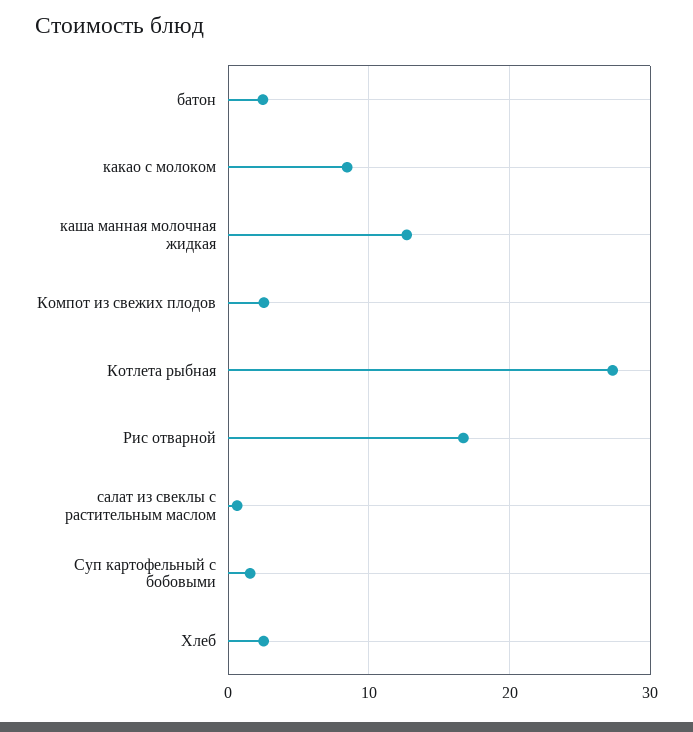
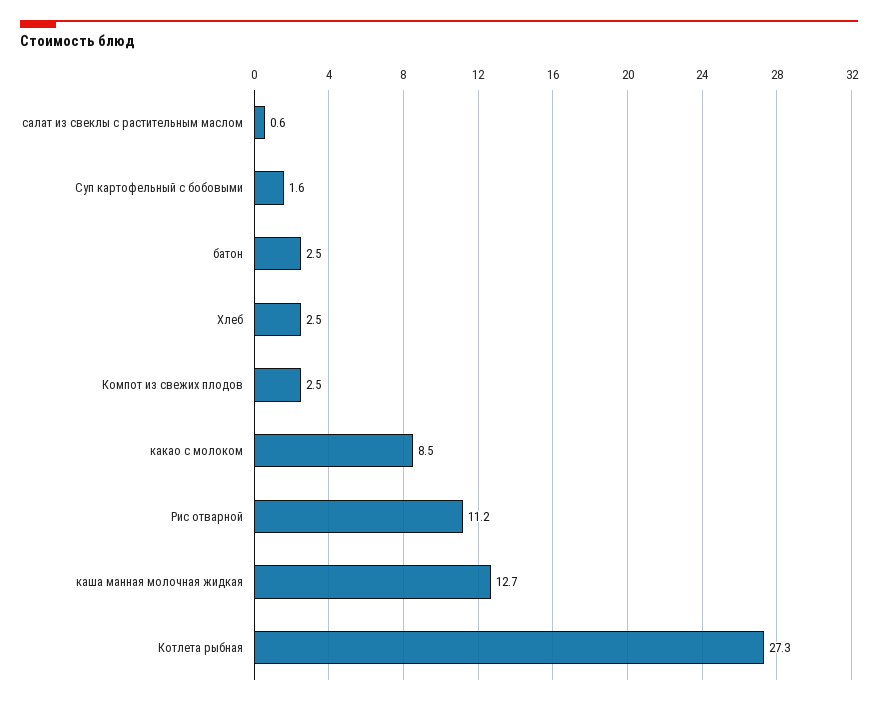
  {
    "батон": 2.5,
    "какао с молоком": 8.5,
    "каша манная молочная жидкая": 12.7,
    "Компот из свежих плодов": 2.5,
    "Котлета рыбная": 27.3,
-   "Рис отварной": 17,
+   "Рис отварной": 11.2,
    "салат из свеклы с растительным маслом": 0.6,
    "Суп картофельный с бобовыми": 1.6,
    "Хлеб": 2.5
  }

